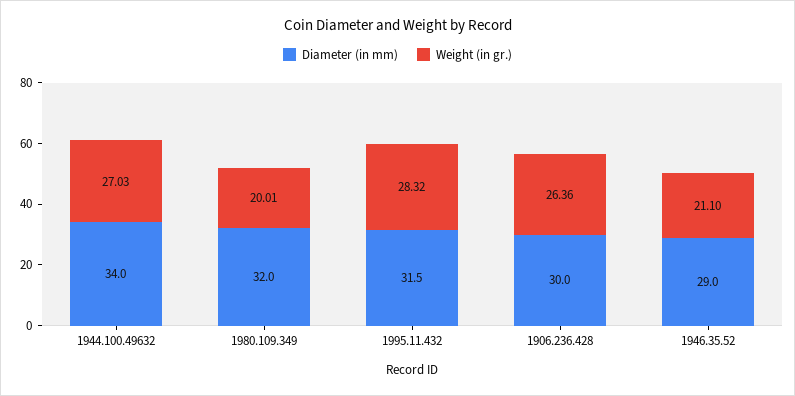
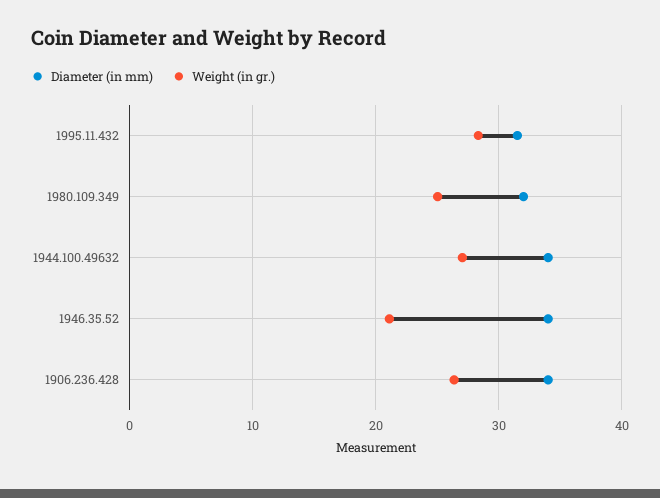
  {
    "Diameter (in mm)": {
      "1944.100.49632": 34,
      "1980.109.349": 32,
      "1995.11.432": 31.5,
-     "1906.236.428": 30,
+     "1906.236.428": 34,
-     "1946.35.52": 29
+     "1946.35.52": 34
    },
    "Weight (in gr.)": {
      "1944.100.49632": 27.03,
-     "1980.109.349": 20.01,
+     "1980.109.349": 25,
      "1995.11.432": 28.32,
      "1906.236.428": 26.36,
      "1946.35.52": 21.1
    }
  }

